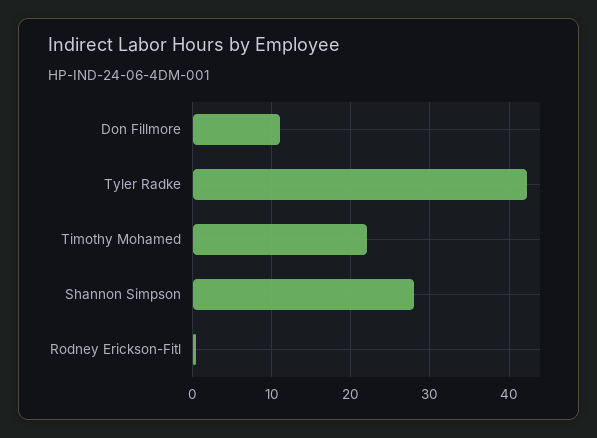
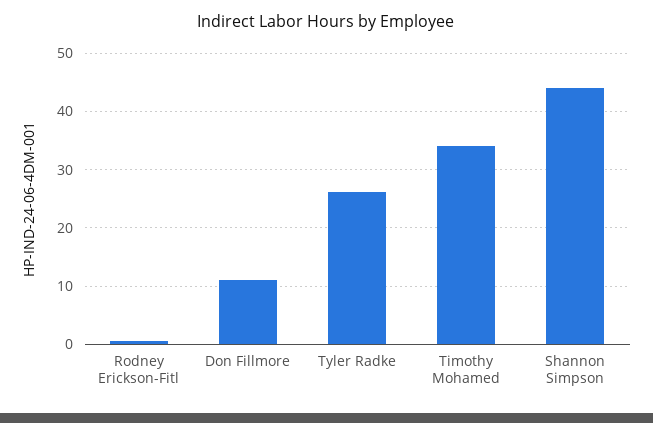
  {
    "Don Fillmore": 11,
-   "Tyler Radke": 42,
+   "Tyler Radke": 26,
-   "Timothy Mohamed": 22,
+   "Timothy Mohamed": 34,
-   "Shannon Simpson": 28,
+   "Shannon Simpson": 44,
    "Rodney Erickson-Fitl": 1
  }

